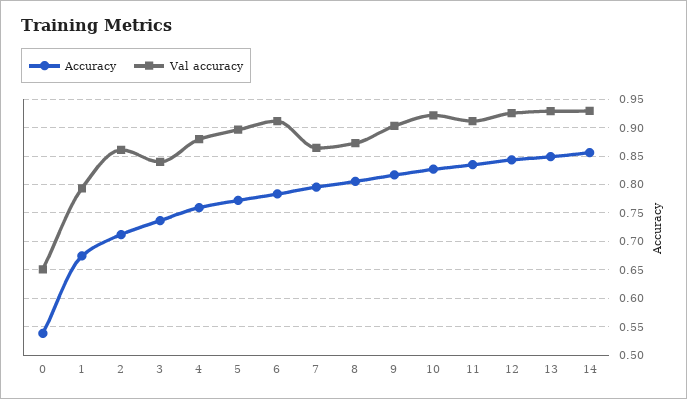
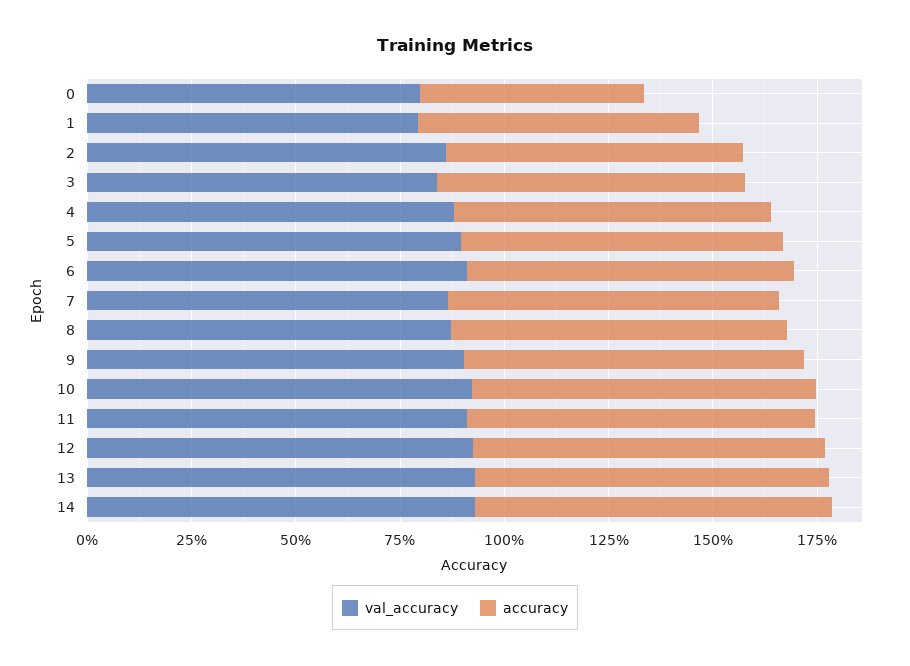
  {
    "Accuracy": {
      "0": 0.55,
      "1": 0.675,
      "2": 0.7,
      "3": 0.725,
      "4": 0.75,
      "5": 0.775,
      "6": 0.775,
      "7": 0.8,
      "8": 0.8,
      "9": 0.825,
      "10": 0.825,
      "11": 0.825,
      "12": 0.85,
      "13": 0.85,
      "14": 0.85
    },
    "Val accuracy": {
-     "0": 0.65,
+     "0": 0.8,
      "1": 0.8,
      "2": 0.85,
      "3": 0.85,
      "4": 0.875,
      "5": 0.9,
      "6": 0.9,
      "7": 0.875,
      "8": 0.875,
      "9": 0.9,
      "10": 0.925,
      "11": 0.9,
      "12": 0.925,
      "13": 0.925,
      "14": 0.925
    }
  }

